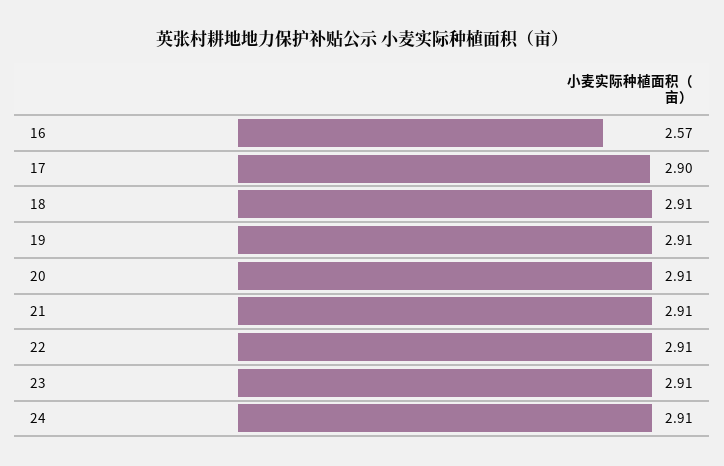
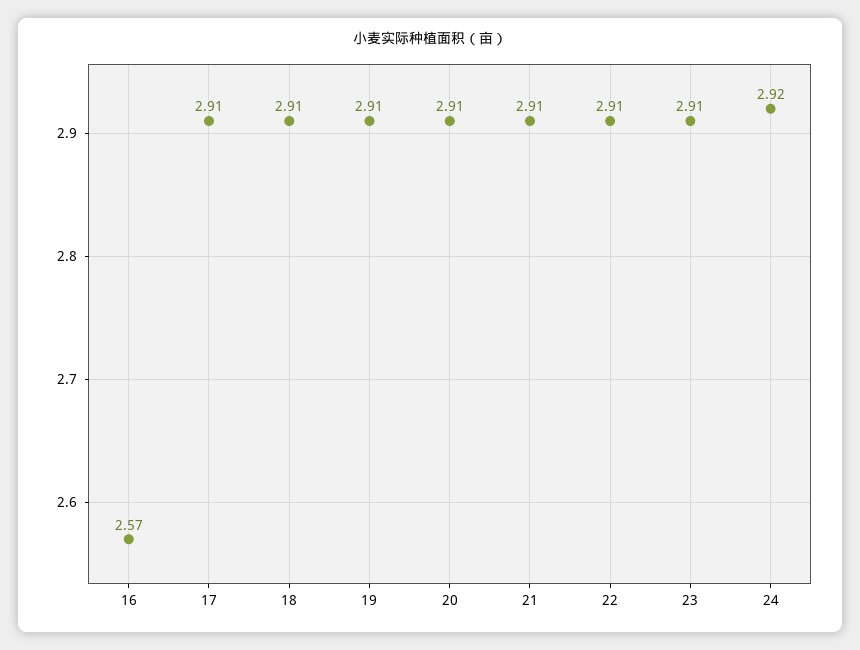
  {
    "16": 2.57,
-   "17": 2.9,
+   "17": 2.91,
    "18": 2.91,
    "19": 2.91,
    "20": 2.91,
    "21": 2.91,
    "22": 2.91,
    "23": 2.91,
-   "24": 2.91
+   "24": 2.92
  }

